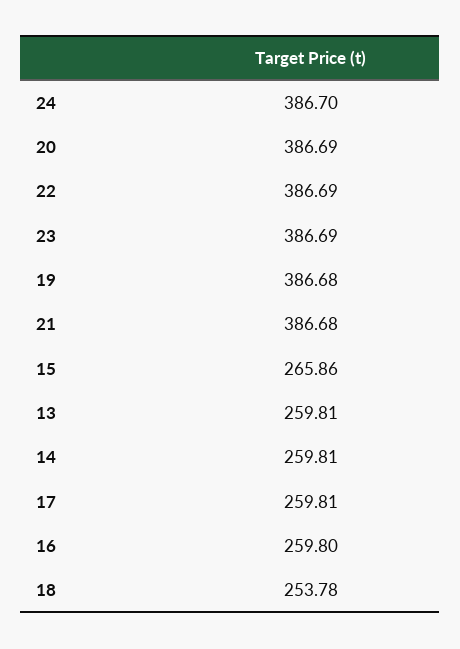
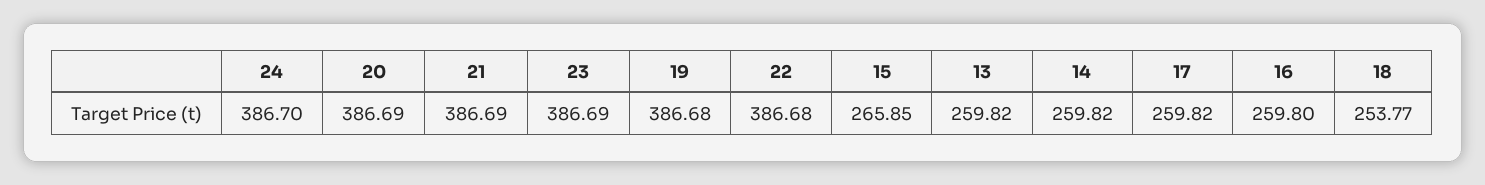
  {
    "24": 386.7,
    "20": 386.69,
-   "22": 386.69,
+   "22": 386.68,
    "23": 386.69,
    "19": 386.68,
-   "21": 386.68,
+   "21": 386.69,
-   "15": 265.86,
+   "15": 265.85,
-   "13": 259.81,
+   "13": 259.82,
-   "14": 259.81,
+   "14": 259.82,
-   "17": 259.81,
+   "17": 259.82,
    "16": 259.8,
-   "18": 253.78
+   "18": 253.77
  }

